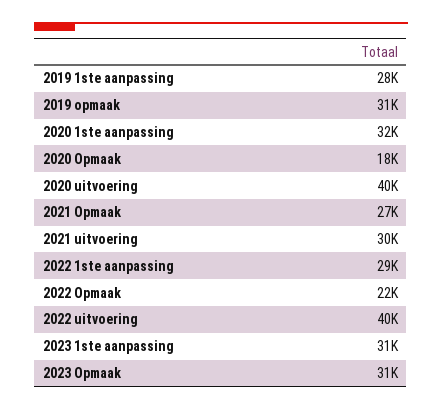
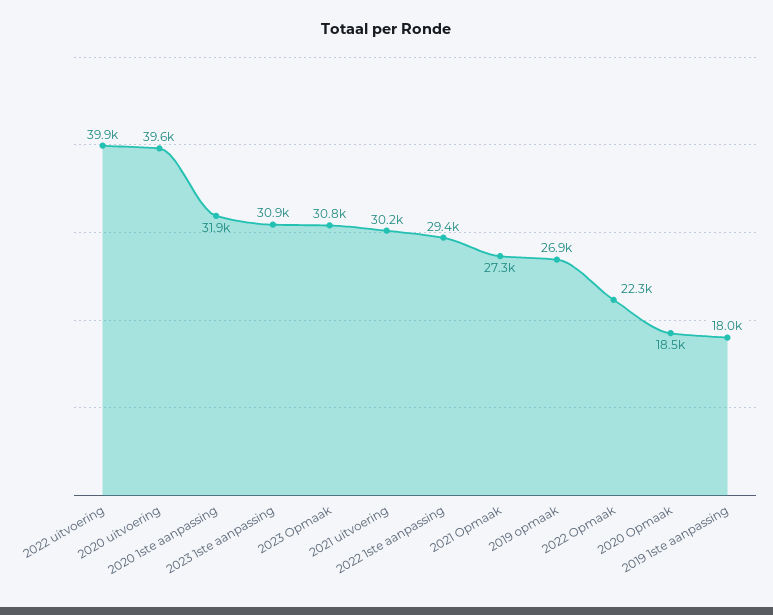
  {
-   "2019 1ste aanpassing": 28000,
+   "2019 1ste aanpassing": 18000,
-   "2019 opmaak": 31000,
+   "2019 opmaak": 26900,
    "2020 1ste aanpassing": 31900,
    "2020 Opmaak": 18500,
    "2020 uitvoering": 39600,
    "2021 Opmaak": 27300,
    "2021 uitvoering": 30200,
    "2022 1ste aanpassing": 29400,
    "2022 Opmaak": 22300,
    "2022 uitvoering": 39900,
    "2023 1ste aanpassing": 30900,
    "2023 Opmaak": 30800
  }

